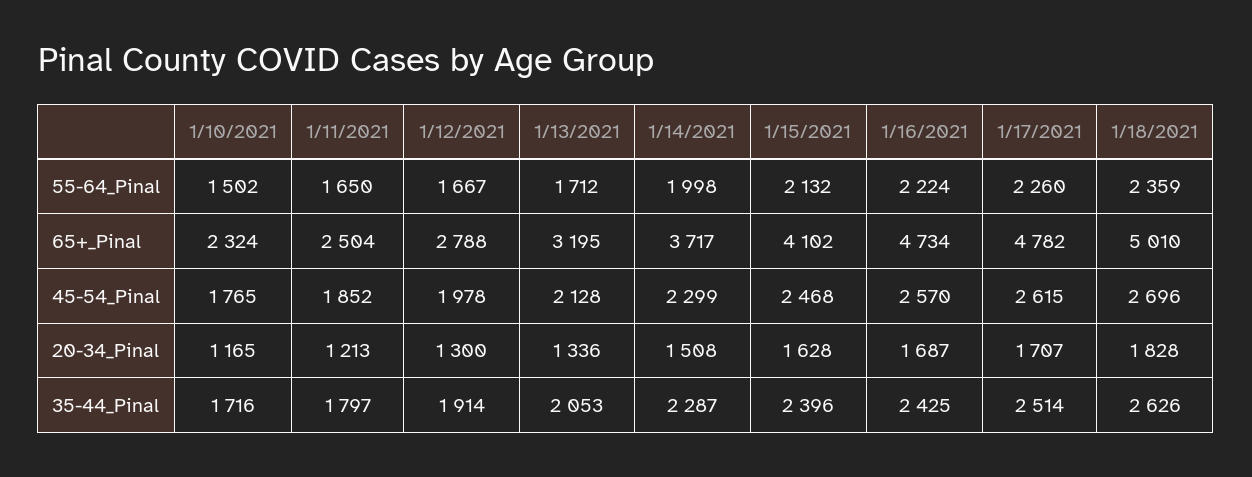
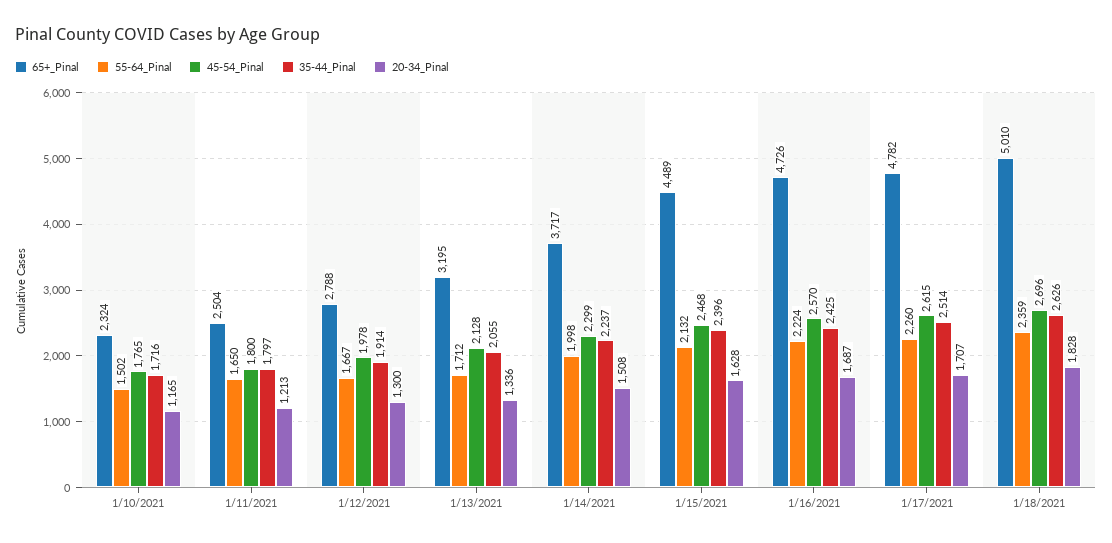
  {
    "55-64_Pinal": {
      "1/10/2021": 1502,
      "1/11/2021": 1650,
      "1/12/2021": 1667,
      "1/13/2021": 1712,
      "1/14/2021": 1998,
      "1/15/2021": 2132,
      "1/16/2021": 2224,
      "1/17/2021": 2260,
      "1/18/2021": 2359
    },
    "65+_Pinal": {
      "1/10/2021": 2324,
      "1/11/2021": 2504,
      "1/12/2021": 2788,
      "1/13/2021": 3195,
      "1/14/2021": 3717,
-     "1/15/2021": 4102,
+     "1/15/2021": 4489,
-     "1/16/2021": 4734,
+     "1/16/2021": 4726,
      "1/17/2021": 4782,
      "1/18/2021": 5010
    },
    "45-54_Pinal": {
      "1/10/2021": 1765,
-     "1/11/2021": 1852,
+     "1/11/2021": 1800,
      "1/12/2021": 1978,
      "1/13/2021": 2128,
      "1/14/2021": 2299,
      "1/15/2021": 2468,
      "1/16/2021": 2570,
      "1/17/2021": 2615,
      "1/18/2021": 2696
    },
    "20-34_Pinal": {
      "1/10/2021": 1165,
      "1/11/2021": 1213,
      "1/12/2021": 1300,
      "1/13/2021": 1336,
      "1/14/2021": 1508,
      "1/15/2021": 1628,
      "1/16/2021": 1687,
      "1/17/2021": 1707,
      "1/18/2021": 1828
    },
    "35-44_Pinal": {
      "1/10/2021": 1716,
      "1/11/2021": 1797,
      "1/12/2021": 1914,
-     "1/13/2021": 2053,
+     "1/13/2021": 2055,
-     "1/14/2021": 2287,
+     "1/14/2021": 2237,
      "1/15/2021": 2396,
      "1/16/2021": 2425,
      "1/17/2021": 2514,
      "1/18/2021": 2626
    }
  }

